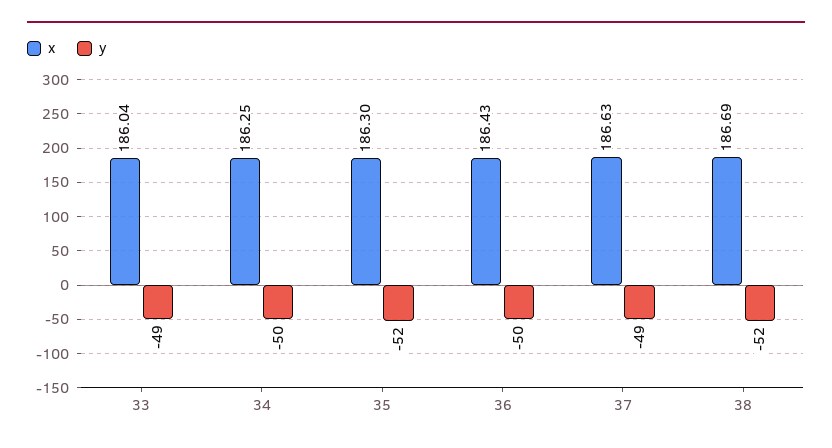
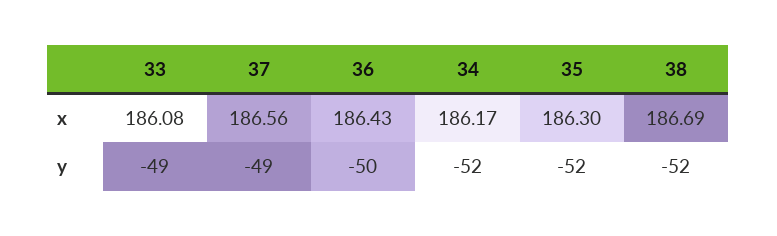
  {
    "x": {
-     "33": 186.04,
+     "33": 186.08,
-     "34": 186.25,
+     "34": 186.17,
      "35": 186.3,
      "36": 186.43,
-     "37": 186.63,
+     "37": 186.56,
      "38": 186.69
    },
    "y": {
      "33": -49,
-     "34": -50,
+     "34": -52,
      "35": -52,
      "36": -50,
      "37": -49,
      "38": -52
    }
  }

